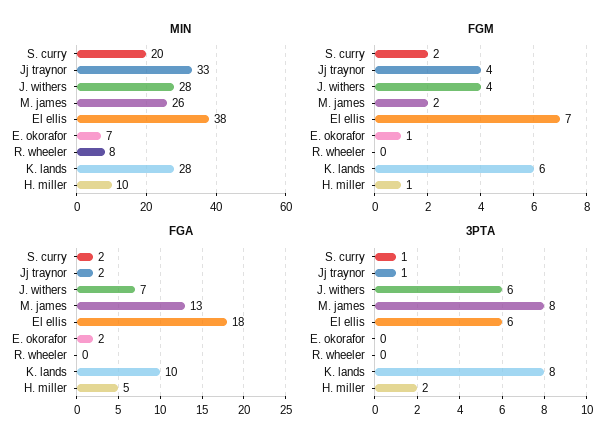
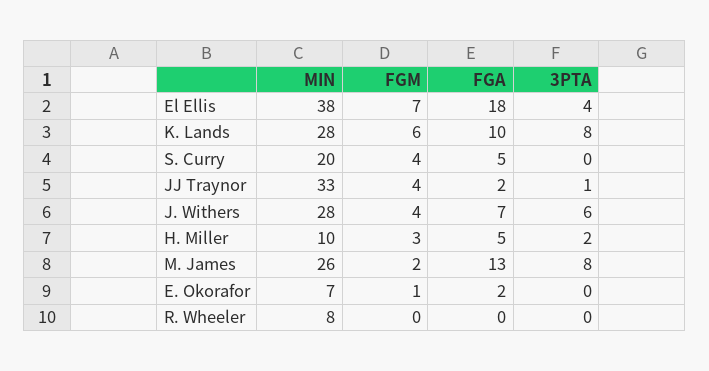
  {
    "MIN": {
      "S. curry": 20,
      "Jj traynor": 33,
      "J. withers": 28,
      "M. james": 26,
      "El ellis": 38,
      "E. okorafor": 7,
      "R. wheeler": 8,
      "K. lands": 28,
      "H. miller": 10
    },
    "FGM": {
-     "S. curry": 2,
+     "S. curry": 4,
      "Jj traynor": 4,
      "J. withers": 4,
      "M. james": 2,
      "El ellis": 7,
      "E. okorafor": 1,
      "R. wheeler": 0,
      "K. lands": 6,
-     "H. miller": 1
+     "H. miller": 3
    },
    "FGA": {
-     "S. curry": 2,
+     "S. curry": 5,
      "Jj traynor": 2,
      "J. withers": 7,
      "M. james": 13,
      "El ellis": 18,
      "E. okorafor": 2,
      "R. wheeler": 0,
      "K. lands": 10,
      "H. miller": 5
    },
    "3PTA": {
-     "S. curry": 1,
+     "S. curry": 0,
      "Jj traynor": 1,
      "J. withers": 6,
      "M. james": 8,
-     "El ellis": 6,
+     "El ellis": 4,
      "E. okorafor": 0,
      "R. wheeler": 0,
      "K. lands": 8,
      "H. miller": 2
    }
  }

